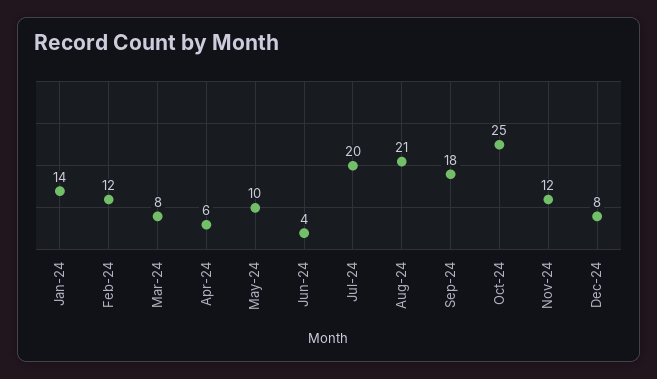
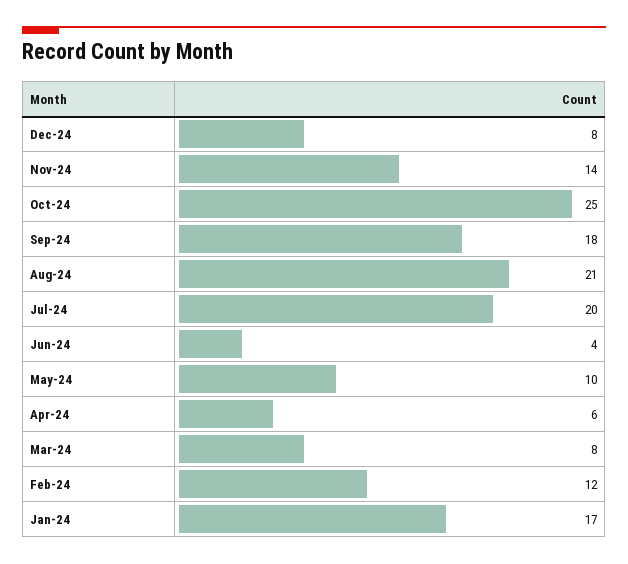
  {
-   "Jan-24": 14,
+   "Jan-24": 17,
    "Feb-24": 12,
    "Mar-24": 8,
    "Apr-24": 6,
    "May-24": 10,
    "Jun-24": 4,
    "Jul-24": 20,
    "Aug-24": 21,
    "Sep-24": 18,
    "Oct-24": 25,
-   "Nov-24": 12,
+   "Nov-24": 14,
    "Dec-24": 8
  }

